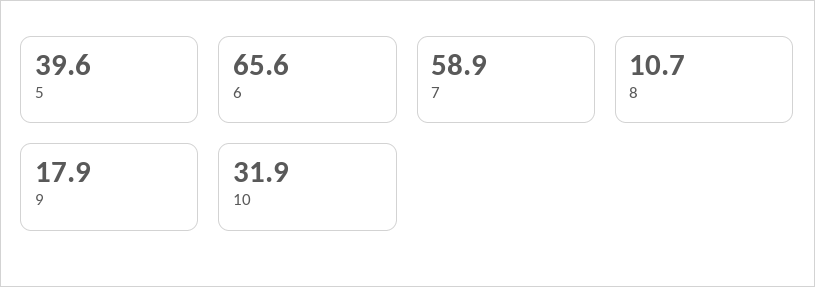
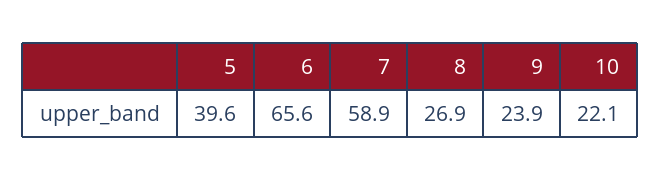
  {
    "5": 39.6,
    "6": 65.6,
    "7": 58.9,
-   "8": 10.7,
+   "8": 26.9,
-   "9": 17.9,
+   "9": 23.9,
-   "10": 31.9
+   "10": 22.1
  }

